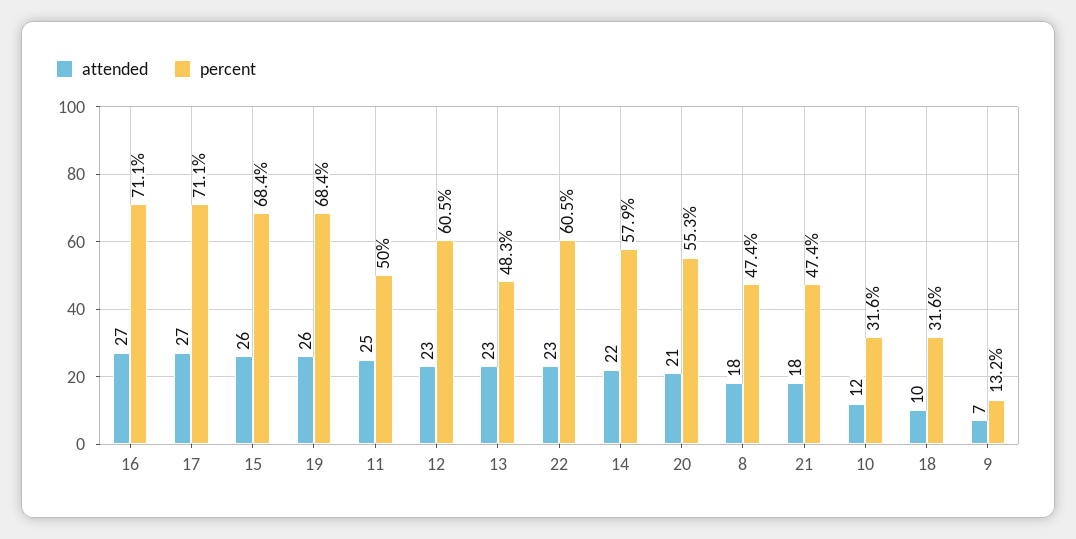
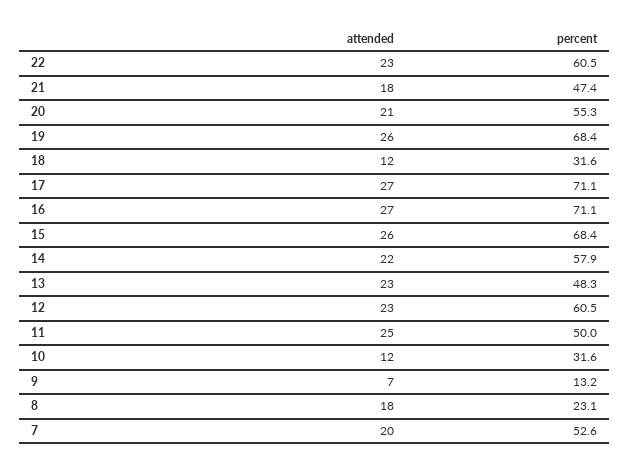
  {
    "attended": {
      "16": 27,
      "17": 27,
      "15": 26,
      "19": 26,
      "11": 25,
      "12": 23,
      "13": 23,
      "22": 23,
      "14": 22,
      "20": 21,
      "8": 18,
      "21": 18,
      "10": 12,
-     "18": 10,
+     "18": 12,
-     "9": 7
+     "9": 7,
+     "7": 20
    },
    "percent": {
      "16": 71.1,
      "17": 71.1,
      "15": 68.4,
      "19": 68.4,
      "11": 50,
      "12": 60.5,
      "13": 48.3,
      "22": 60.5,
      "14": 57.9,
      "20": 55.3,
-     "8": 47.4,
+     "8": 23.1,
      "21": 47.4,
      "10": 31.6,
      "18": 31.6,
-     "9": 13.2
+     "9": 13.2,
+     "7": 52.6
    }
  }

